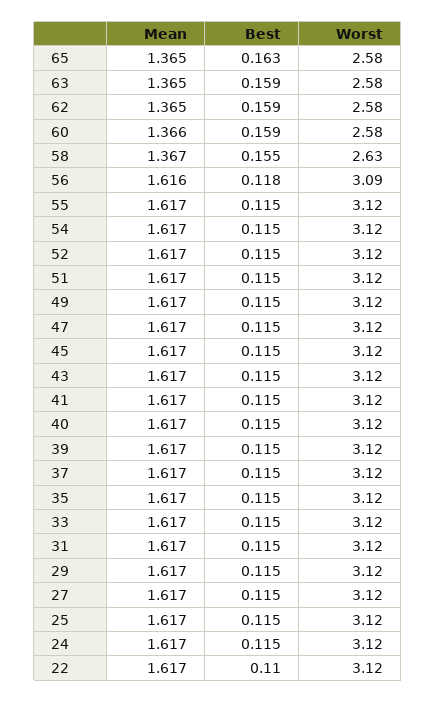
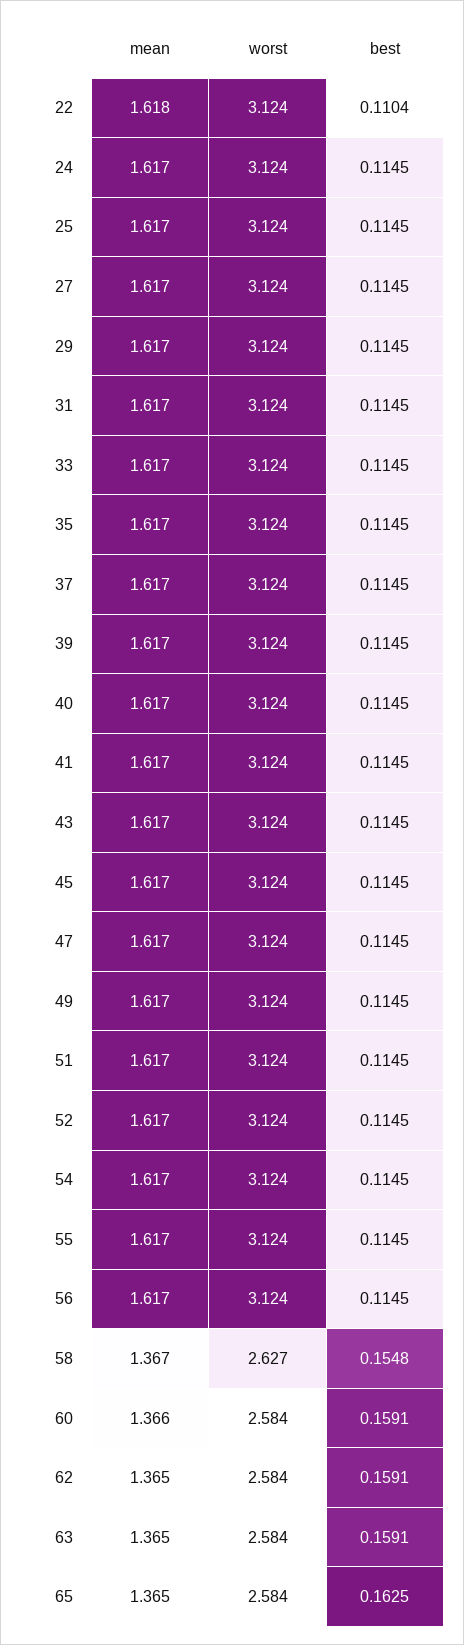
  {
    "Mean": {
      "65": 1.365,
      "63": 1.365,
      "62": 1.365,
      "60": 1.366,
      "58": 1.367,
-     "56": 1.616,
+     "56": 1.617,
      "55": 1.617,
      "54": 1.617,
      "52": 1.617,
      "51": 1.617,
      "49": 1.617,
      "47": 1.617,
      "45": 1.617,
      "43": 1.617,
      "41": 1.617,
      "40": 1.617,
      "39": 1.617,
      "37": 1.617,
      "35": 1.617,
      "33": 1.617,
      "31": 1.617,
      "29": 1.617,
      "27": 1.617,
      "25": 1.617,
      "24": 1.617,
-     "22": 1.617
+     "22": 1.618
    },
    "Best": {
      "65": 0.1625,
      "63": 0.1591,
      "62": 0.1591,
      "60": 0.1591,
      "58": 0.1548,
-     "56": 0.118,
+     "56": 0.1145,
      "55": 0.1145,
      "54": 0.1145,
      "52": 0.1145,
      "51": 0.1145,
      "49": 0.1145,
      "47": 0.1145,
      "45": 0.1145,
      "43": 0.1145,
      "41": 0.1145,
      "40": 0.1145,
      "39": 0.1145,
      "37": 0.1145,
      "35": 0.1145,
      "33": 0.1145,
      "31": 0.1145,
      "29": 0.1145,
      "27": 0.1145,
      "25": 0.1145,
      "24": 0.1145,
      "22": 0.1104
    },
    "Worst": {
      "65": 2.584,
      "63": 2.584,
      "62": 2.584,
      "60": 2.584,
      "58": 2.627,
-     "56": 3.09,
+     "56": 3.124,
      "55": 3.124,
      "54": 3.124,
      "52": 3.124,
      "51": 3.124,
      "49": 3.124,
      "47": 3.124,
      "45": 3.124,
      "43": 3.124,
      "41": 3.124,
      "40": 3.124,
      "39": 3.124,
      "37": 3.124,
      "35": 3.124,
      "33": 3.124,
      "31": 3.124,
      "29": 3.124,
      "27": 3.124,
      "25": 3.124,
      "24": 3.124,
      "22": 3.124
    }
  }

